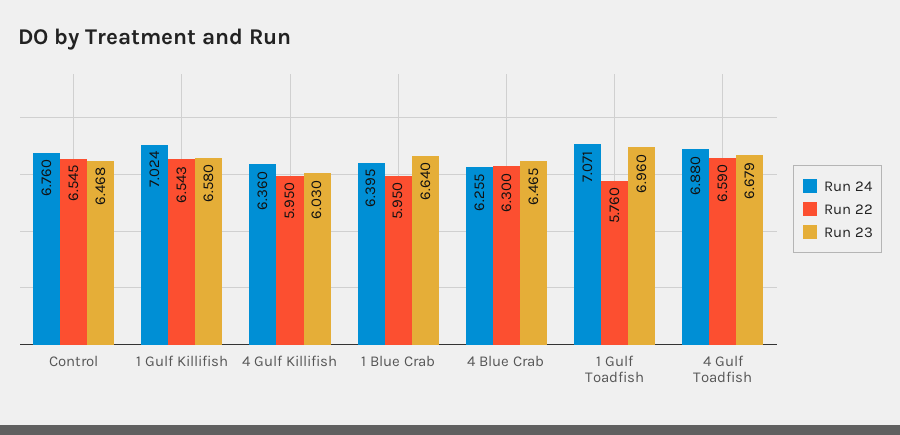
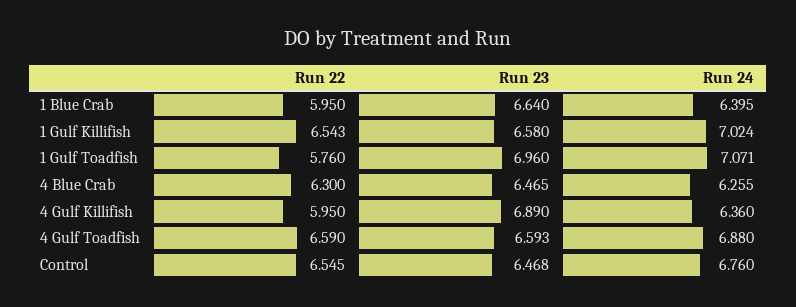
  {
    "Run 24": {
      "Control": 6.76,
      "1 Gulf Killifish": 7.024,
      "4 Gulf Killifish": 6.36,
      "1 Blue Crab": 6.395,
      "4 Blue Crab": 6.255,
      "1 Gulf Toadfish": 7.071,
      "4 Gulf Toadfish": 6.88
    },
    "Run 22": {
      "Control": 6.545,
      "1 Gulf Killifish": 6.543,
      "4 Gulf Killifish": 5.95,
      "1 Blue Crab": 5.95,
      "4 Blue Crab": 6.3,
      "1 Gulf Toadfish": 5.76,
      "4 Gulf Toadfish": 6.59
    },
    "Run 23": {
      "Control": 6.468,
      "1 Gulf Killifish": 6.58,
-     "4 Gulf Killifish": 6.03,
+     "4 Gulf Killifish": 6.89,
      "1 Blue Crab": 6.64,
      "4 Blue Crab": 6.465,
      "1 Gulf Toadfish": 6.96,
-     "4 Gulf Toadfish": 6.679
+     "4 Gulf Toadfish": 6.593
    }
  }

